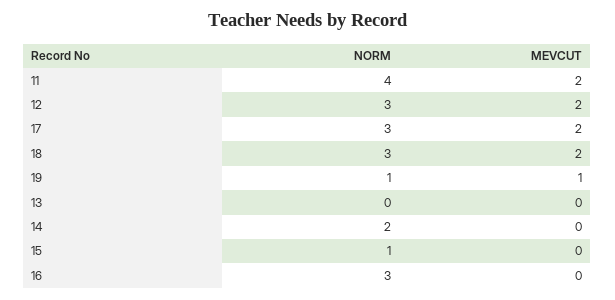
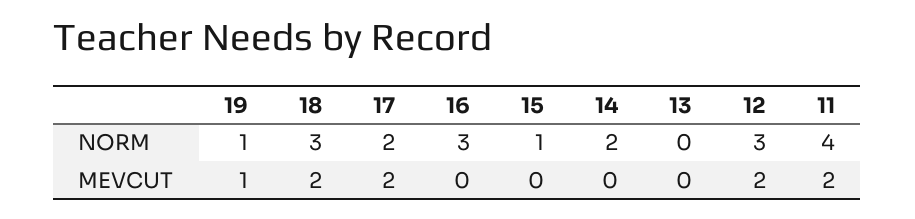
  {
    "NORM": {
      "11": 4,
      "12": 3,
-     "17": 3,
+     "17": 2,
      "18": 3,
      "19": 1,
      "13": 0,
      "14": 2,
      "15": 1,
      "16": 3
    },
    "MEVCUT": {
      "11": 2,
      "12": 2,
      "17": 2,
      "18": 2,
      "19": 1,
      "13": 0,
      "14": 0,
      "15": 0,
      "16": 0
    }
  }

